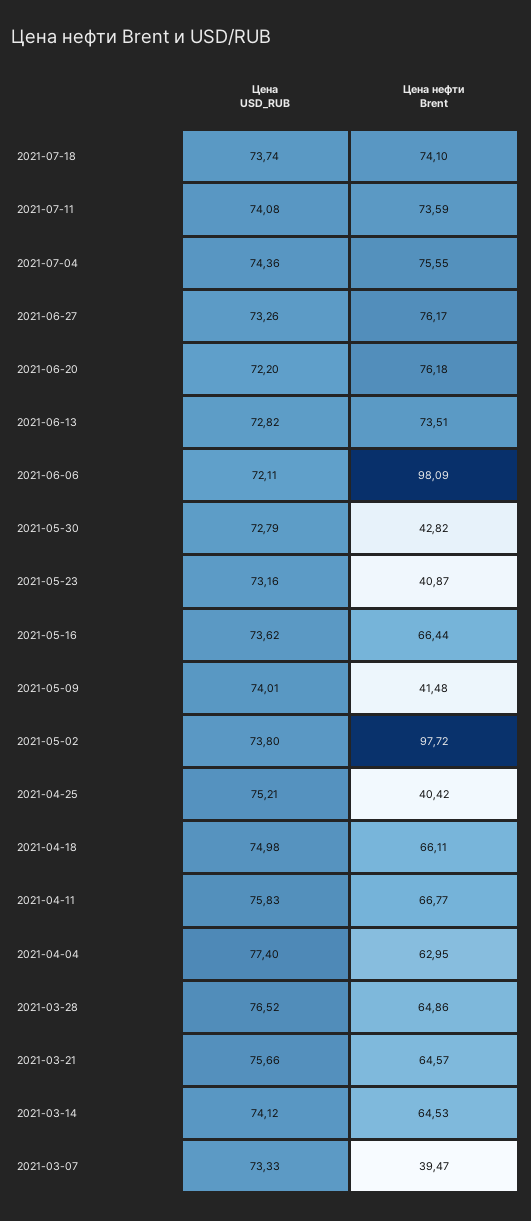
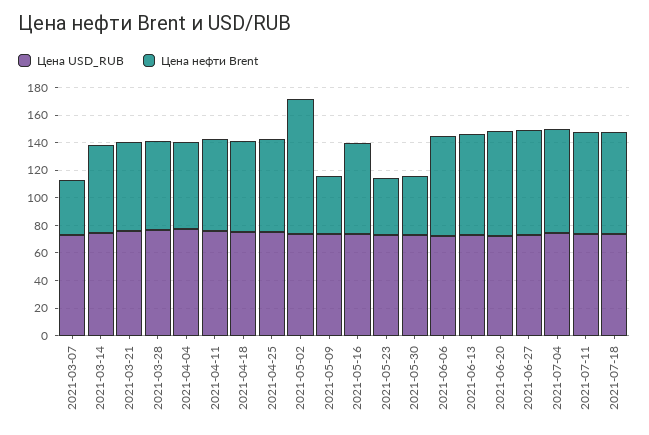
  {
    "Цена USD_RUB": {
      "2021-07-18": 73.74,
      "2021-07-11": 74.08,
      "2021-07-04": 74.36,
      "2021-06-27": 73.26,
      "2021-06-20": 72.2,
      "2021-06-13": 72.82,
      "2021-06-06": 72.11,
      "2021-05-30": 72.79,
      "2021-05-23": 73.16,
      "2021-05-16": 73.62,
      "2021-05-09": 74.01,
      "2021-05-02": 73.8,
      "2021-04-25": 75.21,
      "2021-04-18": 74.98,
      "2021-04-11": 75.83,
      "2021-04-04": 77.4,
      "2021-03-28": 76.52,
      "2021-03-21": 75.66,
      "2021-03-14": 74.12,
      "2021-03-07": 73.33
    },
    "Цена нефти Brent": {
      "2021-07-18": 74.1,
      "2021-07-11": 73.59,
      "2021-07-04": 75.55,
      "2021-06-27": 76.17,
      "2021-06-20": 76.18,
      "2021-06-13": 73.51,
-     "2021-06-06": 98.09,
+     "2021-06-06": 70,
      "2021-05-30": 42.82,
      "2021-05-23": 40.87,
      "2021-05-16": 66.44,
      "2021-05-09": 41.48,
      "2021-05-02": 97.72,
-     "2021-04-25": 40.42,
+     "2021-04-25": 70,
      "2021-04-18": 66.11,
      "2021-04-11": 66.77,
      "2021-04-04": 62.95,
      "2021-03-28": 64.86,
      "2021-03-21": 64.57,
      "2021-03-14": 64.53,
      "2021-03-07": 39.47
    }
  }

